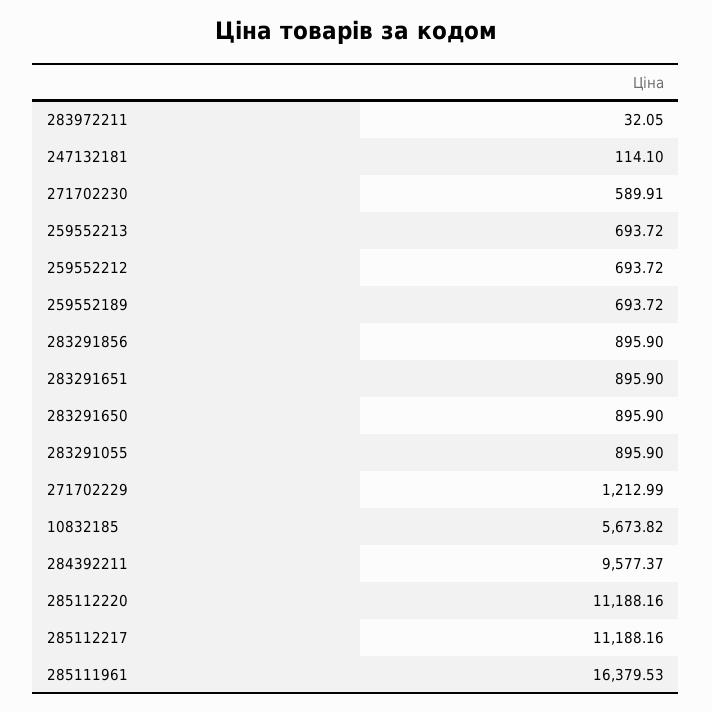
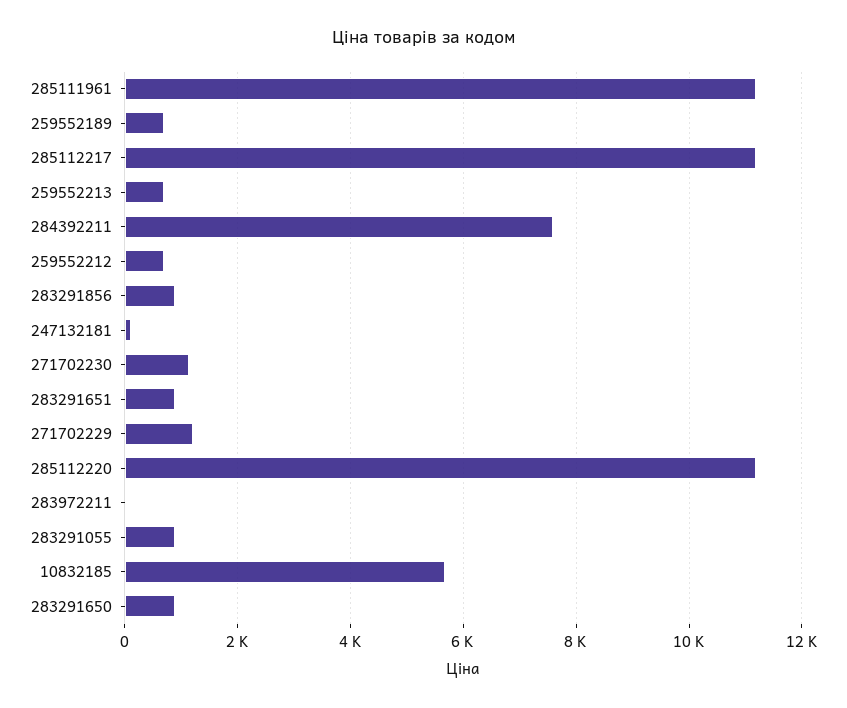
  {
    "283972211": 32.05,
    "247132181": 114.1,
-   "271702230": 589.91,
+   "271702230": 1200,
    "259552213": 693.72,
    "259552212": 693.72,
    "259552189": 693.72,
    "283291856": 895.9,
    "283291651": 895.9,
    "283291650": 895.9,
    "283291055": 895.9,
    "271702229": 1212.99,
    "10832185": 5673.82,
-   "284392211": 9577.37,
+   "284392211": 7600,
    "285112220": 11188.16,
    "285112217": 11188.16,
-   "285111961": 16379.53
+   "285111961": 11200
  }

